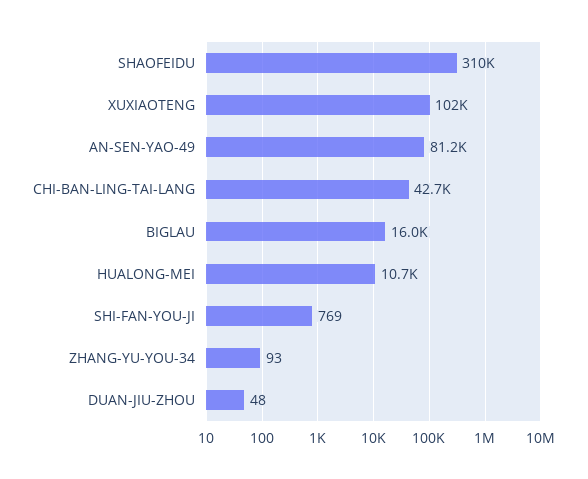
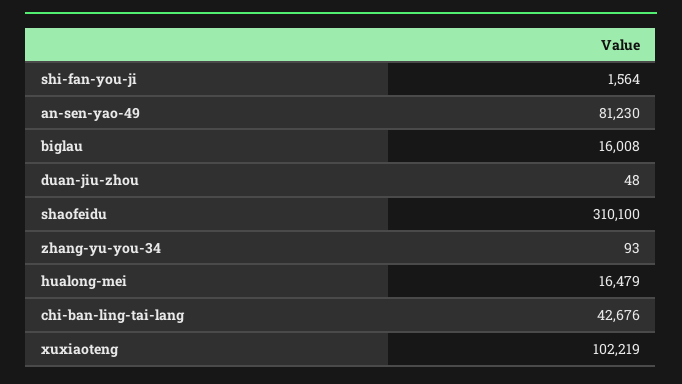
  {
    "SHAOFEIDU": 310100,
    "XUXIAOTENG": 102219,
    "AN-SEN-YAO-49": 81230,
    "CHI-BAN-LING-TAI-LANG": 42676,
    "BIGLAU": 16008,
-   "HUALONG-MEI": 10700,
+   "HUALONG-MEI": 16479,
-   "SHI-FAN-YOU-JI": 769,
+   "SHI-FAN-YOU-JI": 1564,
    "ZHANG-YU-YOU-34": 93,
    "DUAN-JIU-ZHOU": 48
  }

